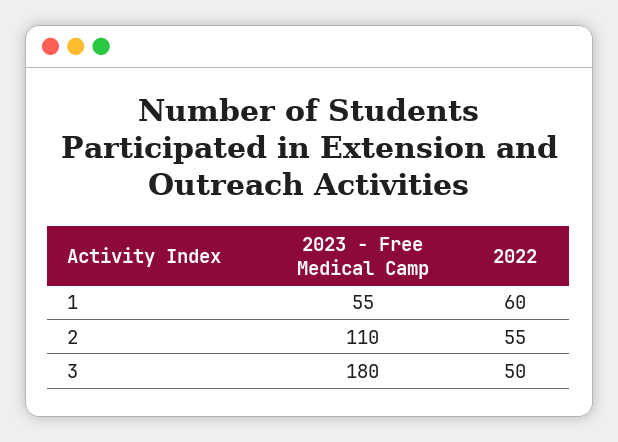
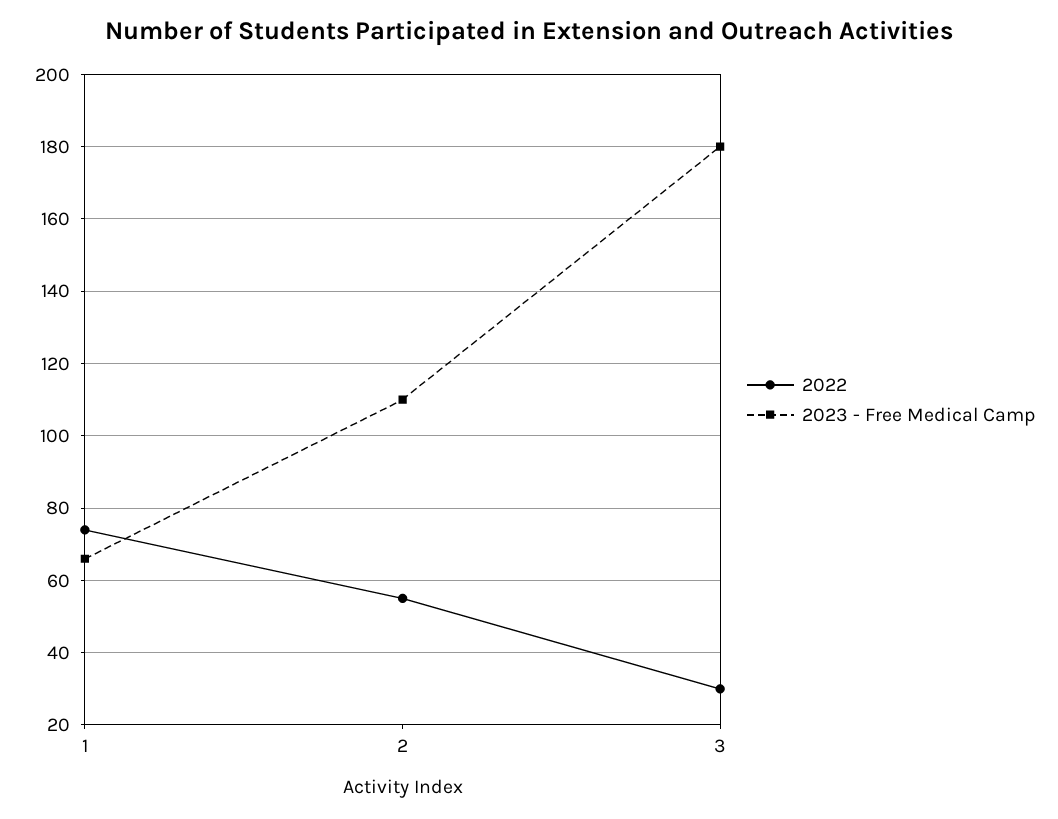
  {
    "2023 - Free Medical Camp": {
-     "1": 55,
+     "1": 65,
      "2": 110,
      "3": 180
    },
    "2022": {
-     "1": 60,
+     "1": 75,
      "2": 55,
-     "3": 50
+     "3": 30
    }
  }

